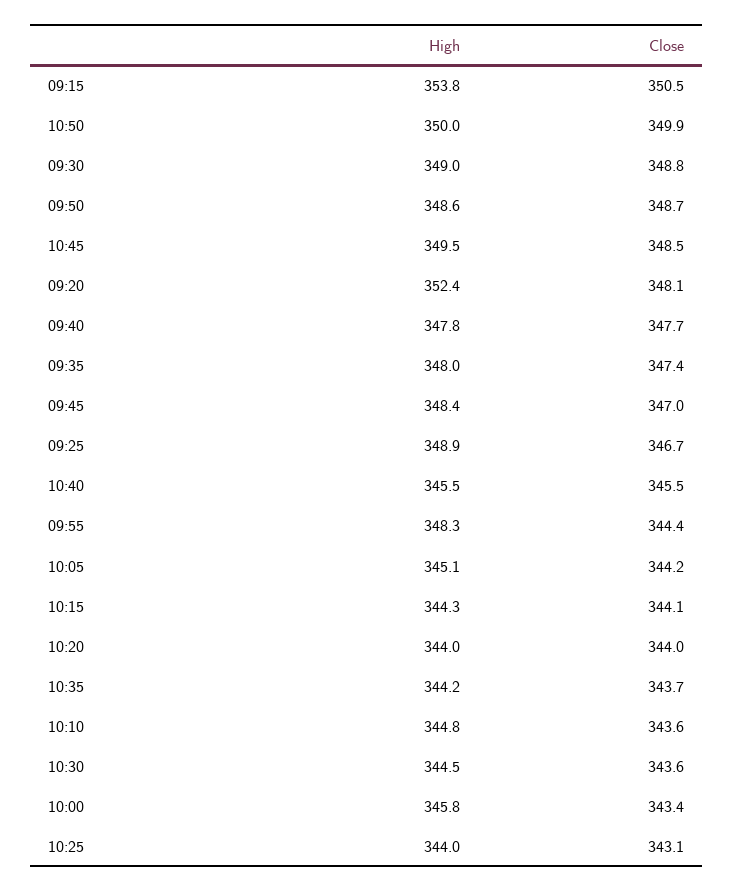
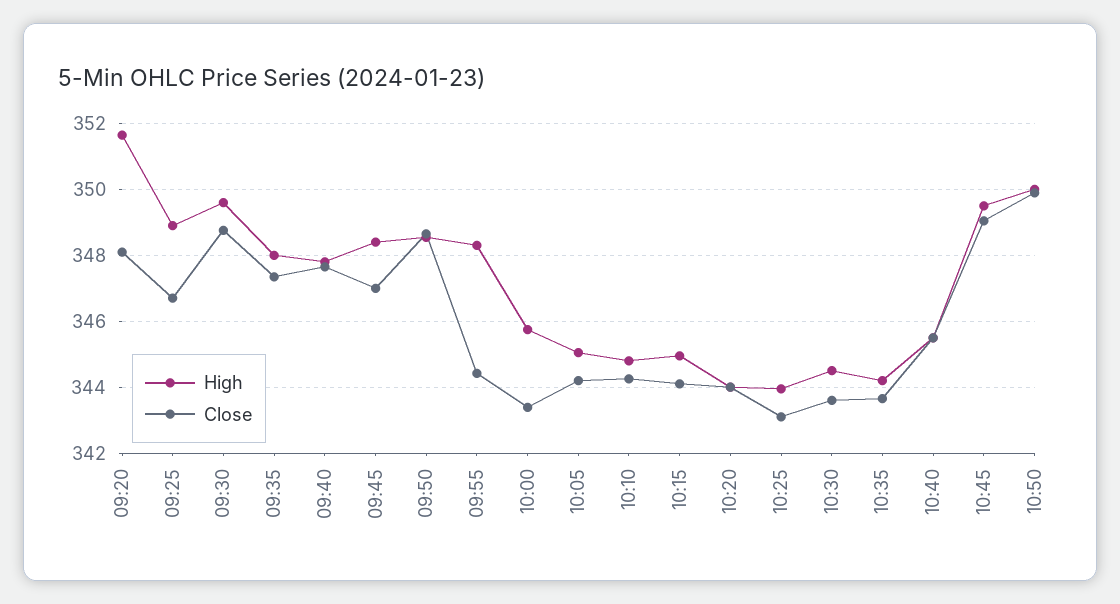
  {
    "High": {
-     "09:15": 353.8,
      "10:50": 350,
-     "09:30": 349,
+     "09:30": 349.6,
      "09:50": 348.6,
      "10:45": 349.5,
-     "09:20": 352.4,
+     "09:20": 351.6,
      "09:40": 347.8,
      "09:35": 348,
      "09:45": 348.4,
      "09:25": 348.9,
      "10:40": 345.5,
      "09:55": 348.3,
      "10:05": 345.1,
-     "10:15": 344.3,
+     "10:15": 345,
      "10:20": 344,
      "10:35": 344.2,
      "10:10": 344.8,
      "10:30": 344.5,
      "10:00": 345.8,
      "10:25": 344
    },
    "Close": {
-     "09:15": 350.5,
      "10:50": 349.9,
      "09:30": 348.8,
      "09:50": 348.7,
-     "10:45": 348.5,
+     "10:45": 349,
      "09:20": 348.1,
      "09:40": 347.7,
      "09:35": 347.4,
      "09:45": 347,
      "09:25": 346.7,
      "10:40": 345.5,
      "09:55": 344.4,
      "10:05": 344.2,
      "10:15": 344.1,
      "10:20": 344,
      "10:35": 343.7,
-     "10:10": 343.6,
+     "10:10": 344.2,
      "10:30": 343.6,
      "10:00": 343.4,
      "10:25": 343.1
    }
  }

